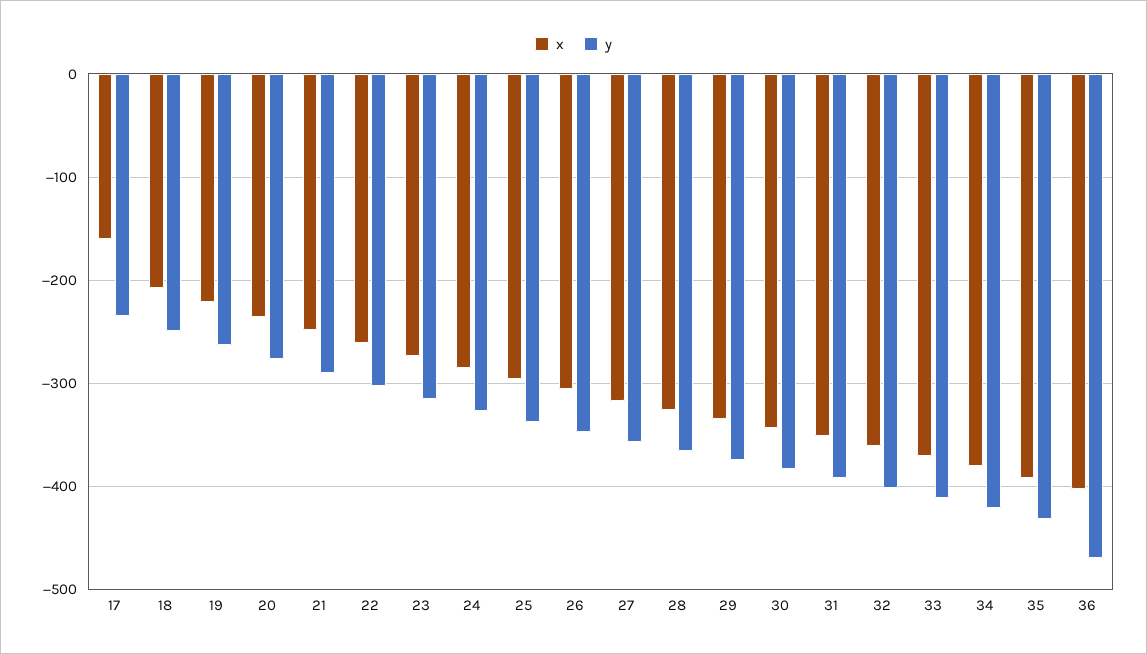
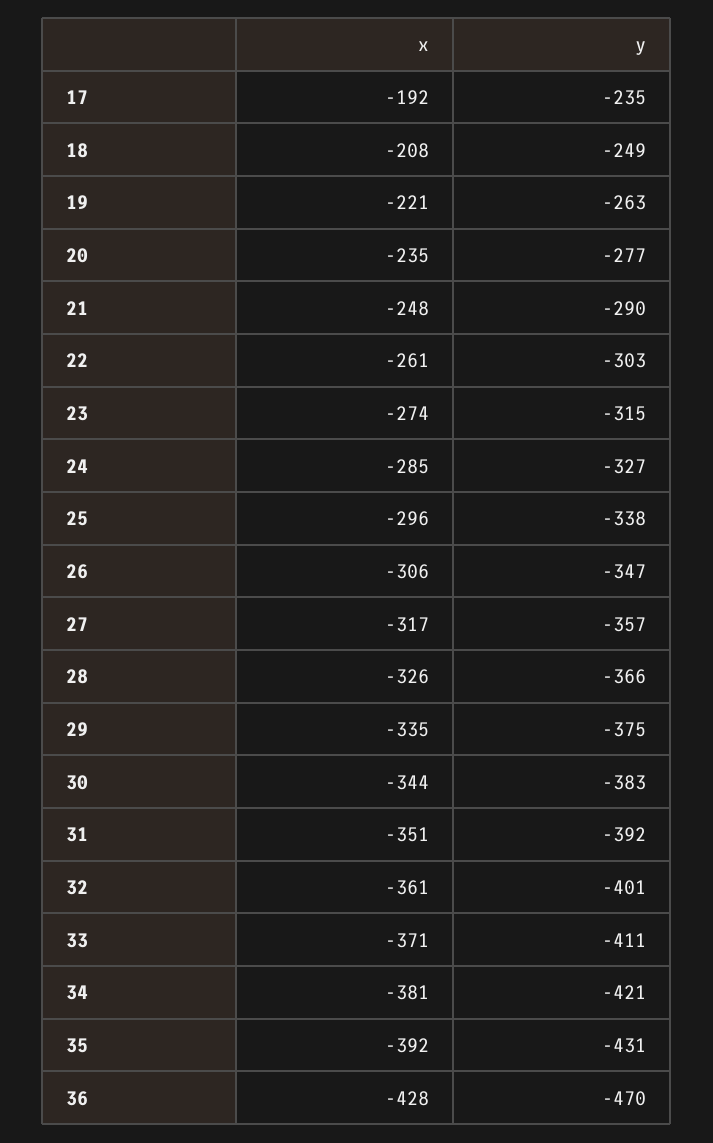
  {
    "x": {
-     "17": -160,
+     "17": -192,
      "18": -208,
      "19": -221,
      "20": -235,
      "21": -248,
      "22": -261,
      "23": -274,
      "24": -285,
      "25": -296,
      "26": -306,
      "27": -317,
      "28": -326,
      "29": -335,
      "30": -344,
      "31": -351,
      "32": -361,
      "33": -371,
      "34": -381,
      "35": -392,
-     "36": -400
+     "36": -428
    },
    "y": {
      "17": -235,
      "18": -249,
      "19": -263,
      "20": -277,
      "21": -290,
      "22": -303,
      "23": -315,
      "24": -327,
      "25": -338,
      "26": -347,
      "27": -357,
      "28": -366,
      "29": -375,
      "30": -383,
      "31": -392,
      "32": -401,
      "33": -411,
      "34": -421,
      "35": -431,
      "36": -470
    }
  }

